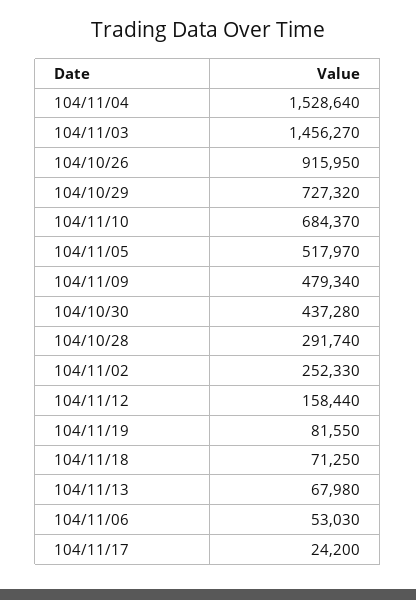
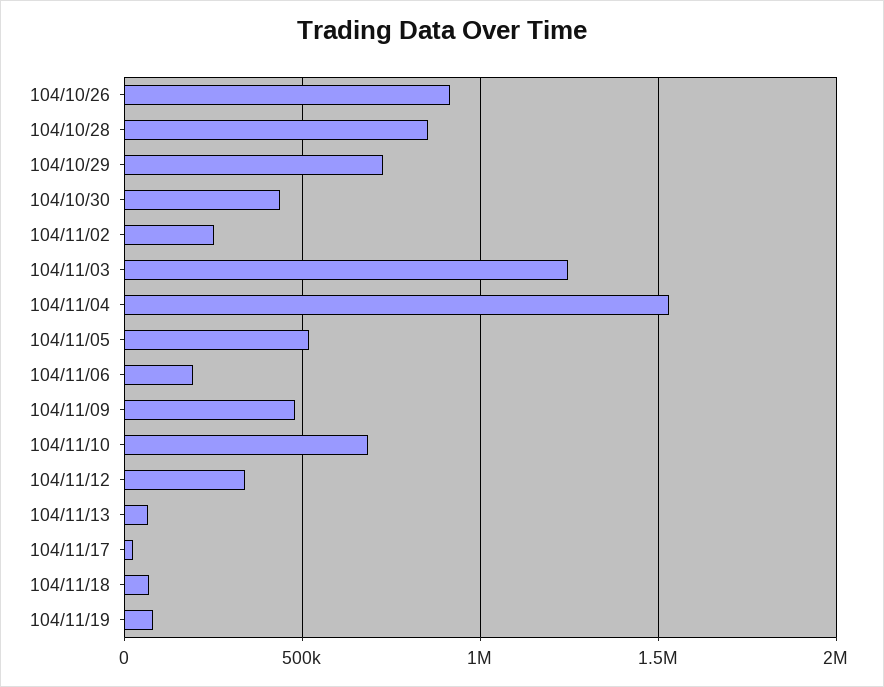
  {
    "104/11/04": 1528640,
-   "104/11/03": 1456270,
+   "104/11/03": 1250000,
    "104/10/26": 915950,
    "104/10/29": 727320,
    "104/11/10": 684370,
    "104/11/05": 517970,
    "104/11/09": 479340,
    "104/10/30": 437280,
-   "104/10/28": 291740,
+   "104/10/28": 850000,
    "104/11/02": 252330,
-   "104/11/12": 158440,
+   "104/11/12": 350000,
    "104/11/19": 81550,
    "104/11/18": 71250,
    "104/11/13": 67980,
-   "104/11/06": 53030,
+   "104/11/06": 200000,
    "104/11/17": 24200
  }

